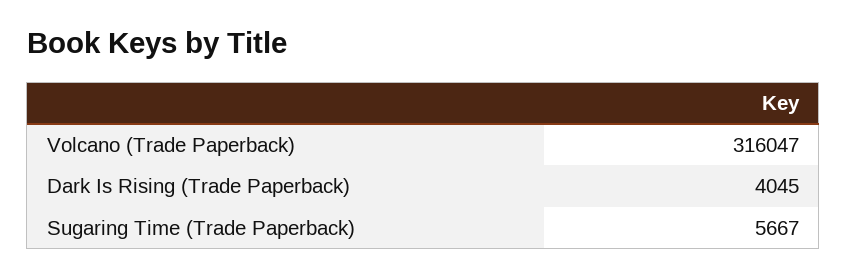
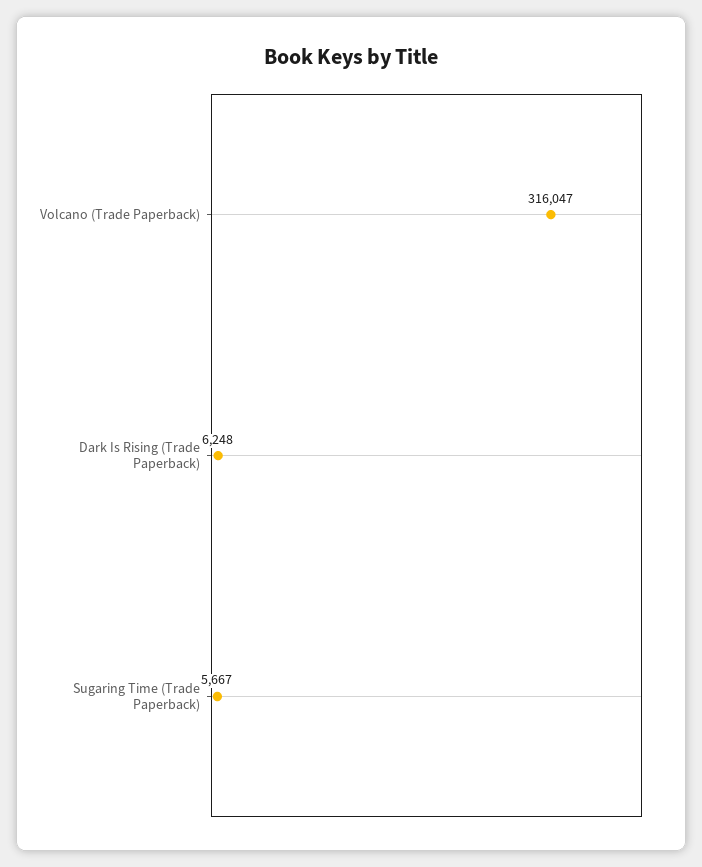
  {
    "Volcano (Trade Paperback)": 316047,
-   "Dark Is Rising (Trade Paperback)": 4045,
+   "Dark Is Rising (Trade Paperback)": 6248,
    "Sugaring Time (Trade Paperback)": 5667
  }

